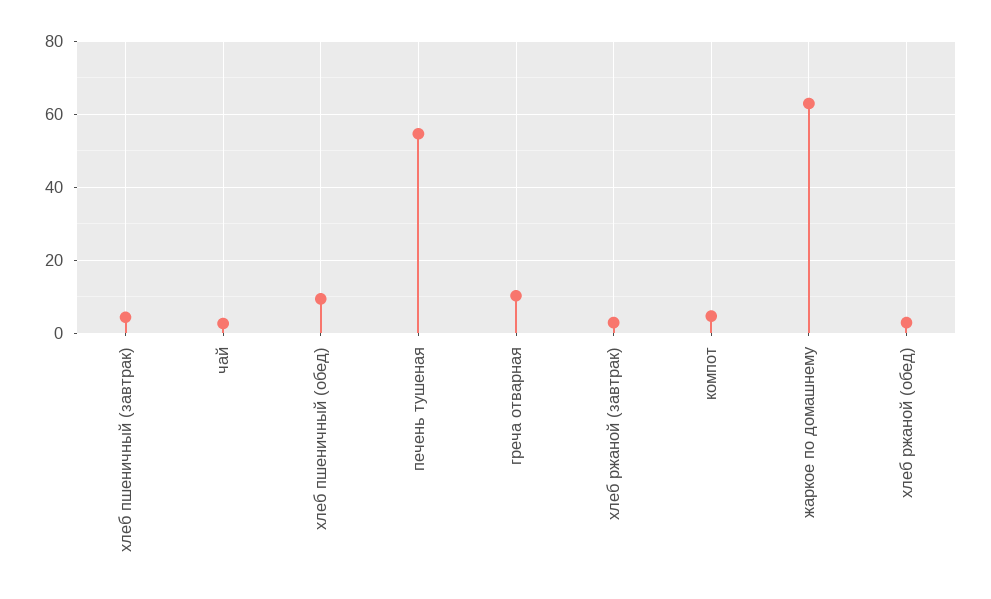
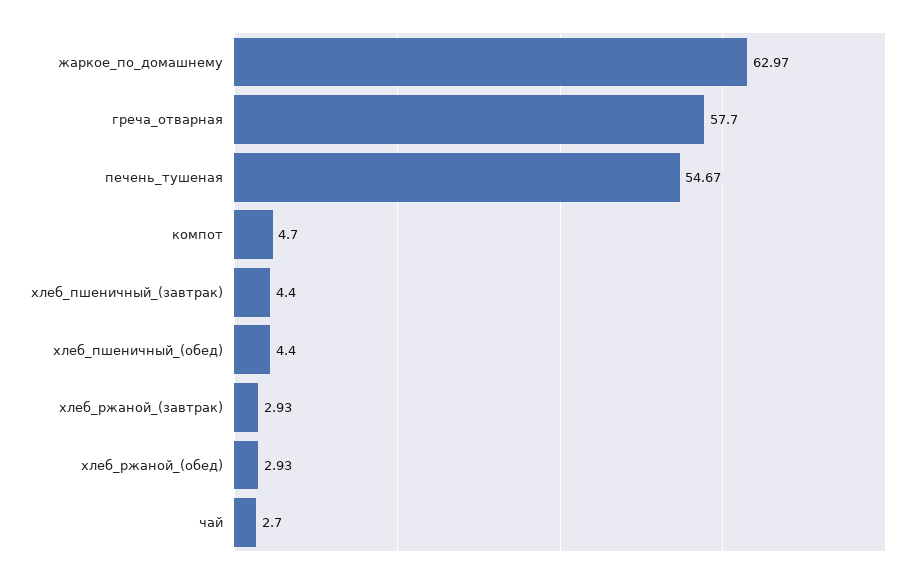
  {
    "хлеб пшеничный (завтрак)": 4.4,
    "чай": 2.7,
-   "хлеб пшеничный (обед)": 10,
+   "хлеб пшеничный (обед)": 4.4,
    "печень тушеная": 54.67,
-   "греча отварная": 10,
+   "греча отварная": 57.7,
    "хлеб ржаной (завтрак)": 2.93,
    "компот": 4.7,
    "жаркое по домашнему": 62.97,
    "хлеб ржаной (обед)": 2.93
  }

